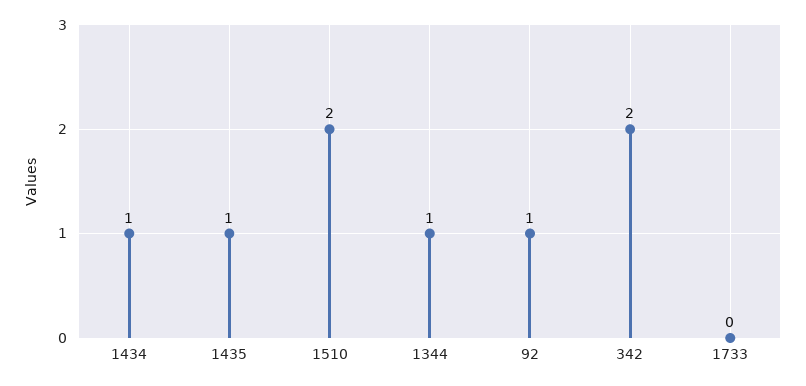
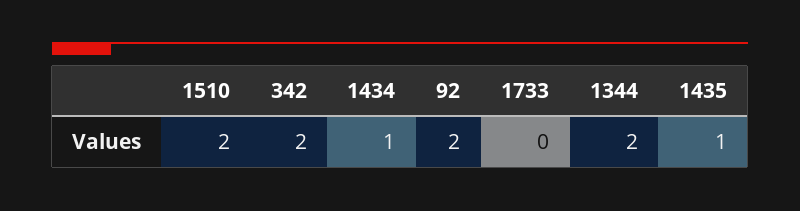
  {
    "1434": 1,
    "1435": 1,
    "1510": 2,
-   "1344": 1,
+   "1344": 2,
-   "92": 1,
+   "92": 2,
    "342": 2,
    "1733": 0
  }

